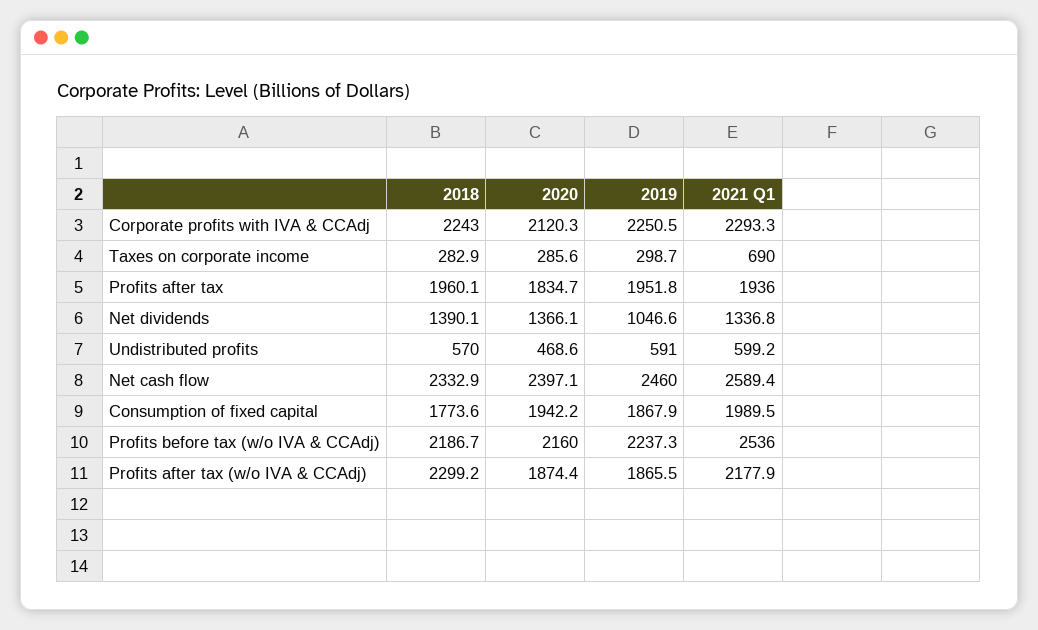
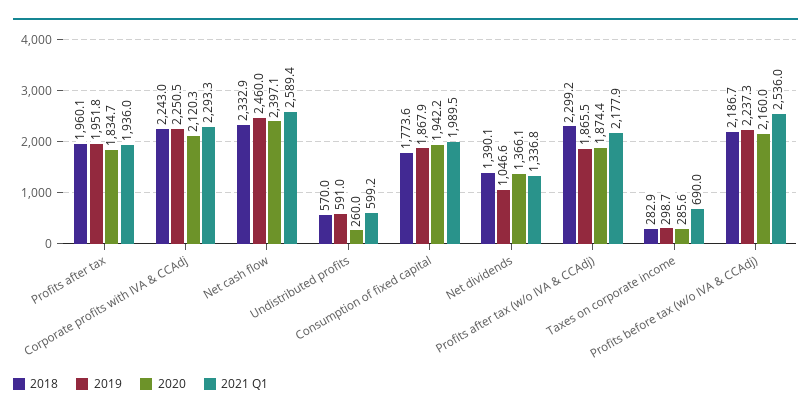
  {
    "2018": {
      "Corporate profits with IVA & CCAdj": 2243,
      "Taxes on corporate income": 282.9,
      "Profits after tax": 1960.1,
      "Net dividends": 1390.1,
      "Undistributed profits": 570,
      "Net cash flow": 2332.9,
      "Consumption of fixed capital": 1773.6,
      "Profits before tax (w/o IVA & CCAdj)": 2186.7,
      "Profits after tax (w/o IVA & CCAdj)": 2299.2
    },
    "2020": {
      "Corporate profits with IVA & CCAdj": 2120.3,
      "Taxes on corporate income": 285.6,
      "Profits after tax": 1834.7,
      "Net dividends": 1366.1,
-     "Undistributed profits": 468.6,
+     "Undistributed profits": 260,
      "Net cash flow": 2397.1,
      "Consumption of fixed capital": 1942.2,
      "Profits before tax (w/o IVA & CCAdj)": 2160,
      "Profits after tax (w/o IVA & CCAdj)": 1874.4
    },
    "2019": {
      "Corporate profits with IVA & CCAdj": 2250.5,
      "Taxes on corporate income": 298.7,
      "Profits after tax": 1951.8,
      "Net dividends": 1046.6,
      "Undistributed profits": 591,
      "Net cash flow": 2460,
      "Consumption of fixed capital": 1867.9,
      "Profits before tax (w/o IVA & CCAdj)": 2237.3,
      "Profits after tax (w/o IVA & CCAdj)": 1865.5
    },
    "2021 Q1": {
      "Corporate profits with IVA & CCAdj": 2293.3,
      "Taxes on corporate income": 690,
      "Profits after tax": 1936,
      "Net dividends": 1336.8,
      "Undistributed profits": 599.2,
      "Net cash flow": 2589.4,
      "Consumption of fixed capital": 1989.5,
      "Profits before tax (w/o IVA & CCAdj)": 2536,
      "Profits after tax (w/o IVA & CCAdj)": 2177.9
    }
  }

